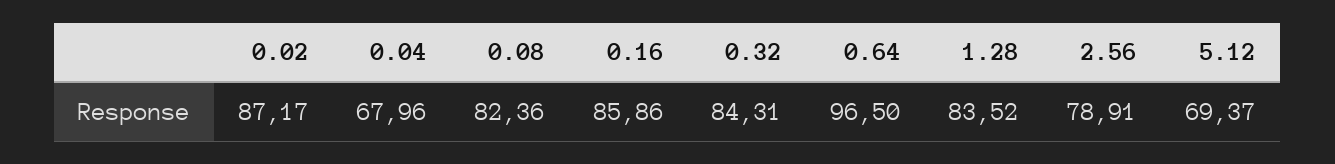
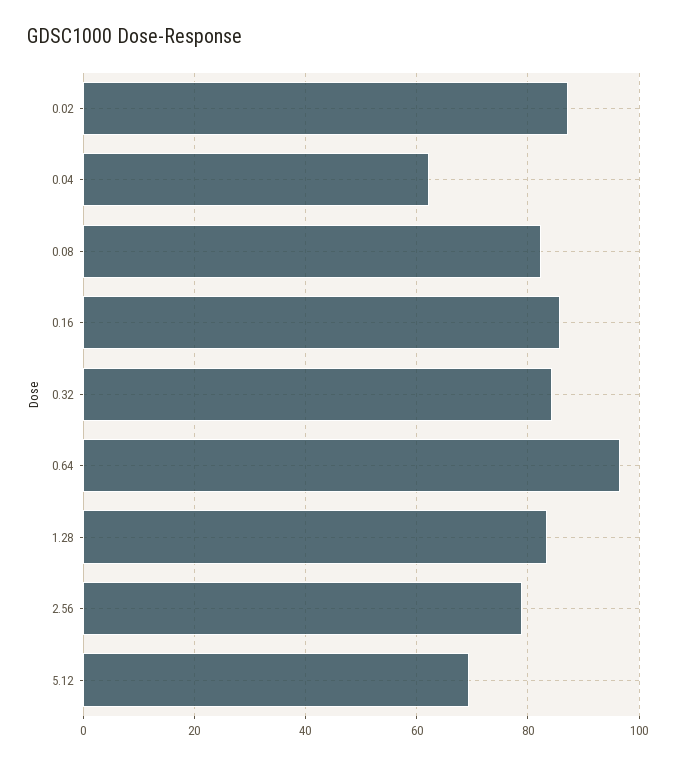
  {
    "0.02": 87.17,
-   "0.04": 67.96,
+   "0.04": 62,
    "0.08": 82.36,
    "0.16": 85.86,
    "0.32": 84.31,
    "0.64": 96.5,
    "1.28": 83.52,
    "2.56": 78.91,
    "5.12": 69.37
  }

